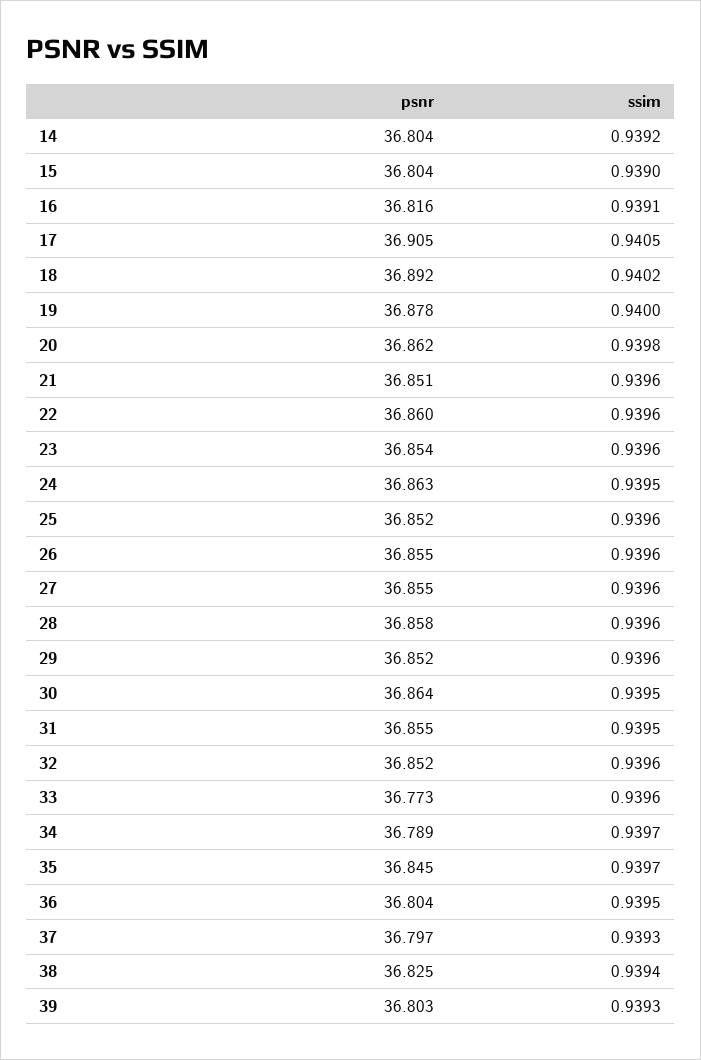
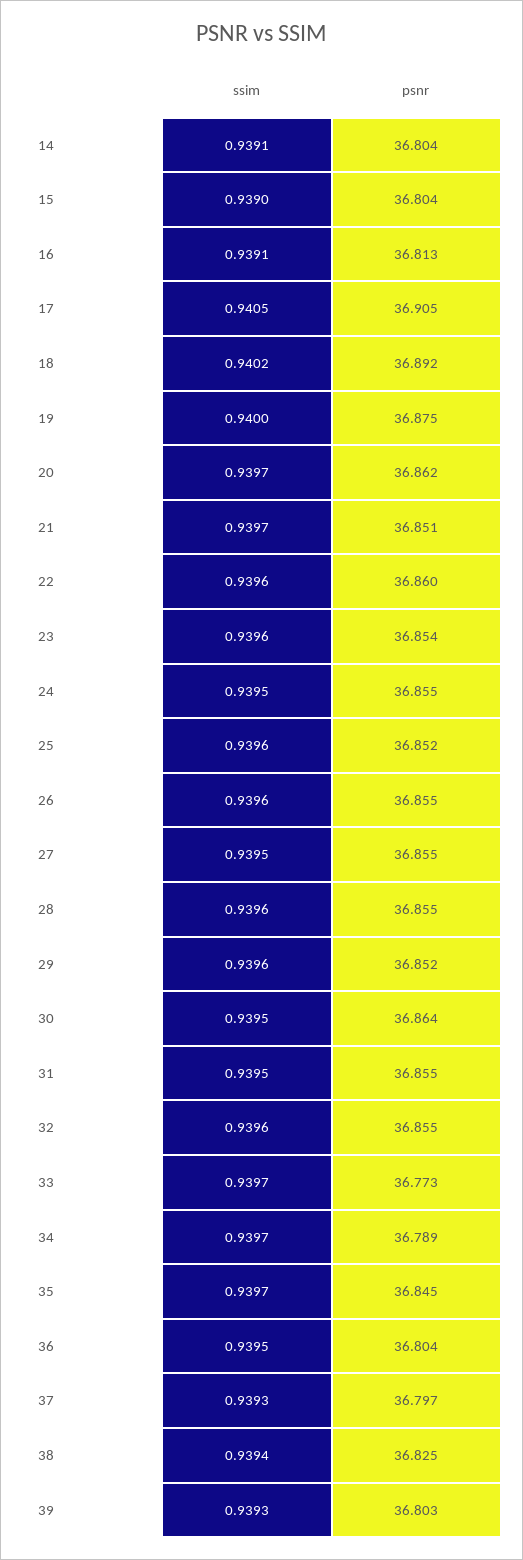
  {
    "psnr": {
      "14": 36.804,
      "15": 36.804,
-     "16": 36.816,
+     "16": 36.813,
      "17": 36.905,
      "18": 36.892,
-     "19": 36.878,
+     "19": 36.875,
      "20": 36.862,
      "21": 36.851,
      "22": 36.86,
      "23": 36.854,
-     "24": 36.863,
+     "24": 36.855,
      "25": 36.852,
      "26": 36.855,
      "27": 36.855,
-     "28": 36.858,
+     "28": 36.855,
      "29": 36.852,
      "30": 36.864,
      "31": 36.855,
-     "32": 36.852,
+     "32": 36.855,
      "33": 36.773,
      "34": 36.789,
      "35": 36.845,
      "36": 36.804,
      "37": 36.797,
      "38": 36.825,
      "39": 36.803
    },
    "ssim": {
-     "14": 0.9392,
+     "14": 0.9391,
      "15": 0.939,
      "16": 0.9391,
      "17": 0.9405,
      "18": 0.9402,
      "19": 0.94,
-     "20": 0.9398,
+     "20": 0.9397,
-     "21": 0.9396,
+     "21": 0.9397,
      "22": 0.9396,
      "23": 0.9396,
      "24": 0.9395,
      "25": 0.9396,
      "26": 0.9396,
-     "27": 0.9396,
+     "27": 0.9395,
      "28": 0.9396,
      "29": 0.9396,
      "30": 0.9395,
      "31": 0.9395,
      "32": 0.9396,
-     "33": 0.9396,
+     "33": 0.9397,
      "34": 0.9397,
      "35": 0.9397,
      "36": 0.9395,
      "37": 0.9393,
      "38": 0.9394,
      "39": 0.9393
    }
  }

